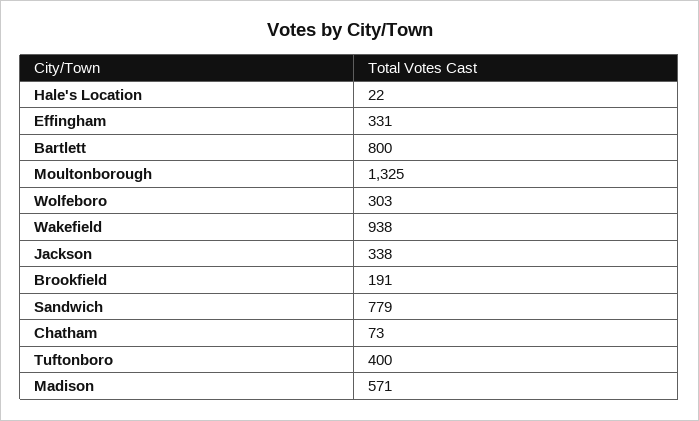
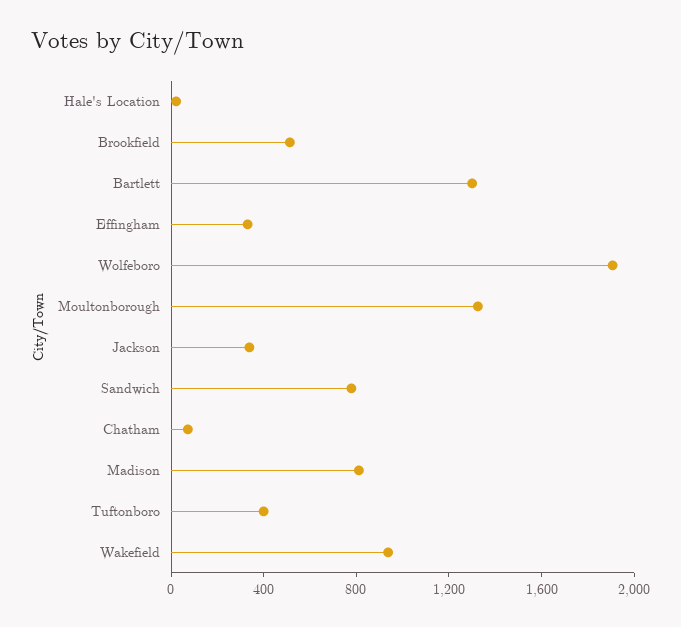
  {
    "Hale's Location": 22,
    "Effingham": 331,
-   "Bartlett": 800,
+   "Bartlett": 1300,
    "Moultonborough": 1325,
-   "Wolfeboro": 303,
+   "Wolfeboro": 1900,
    "Wakefield": 938,
    "Jackson": 338,
-   "Brookfield": 191,
+   "Brookfield": 500,
    "Sandwich": 779,
    "Chatham": 73,
    "Tuftonboro": 400,
-   "Madison": 571
+   "Madison": 800
  }

